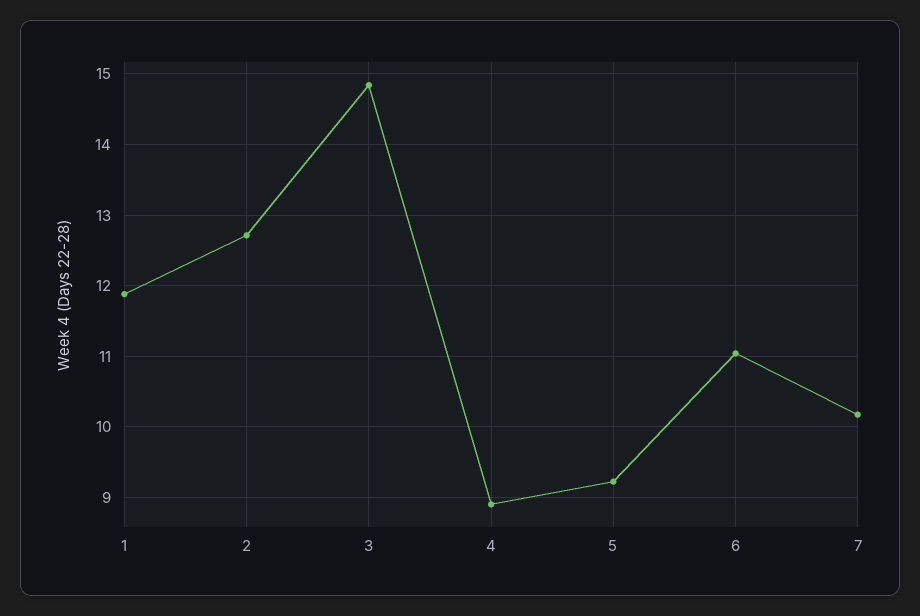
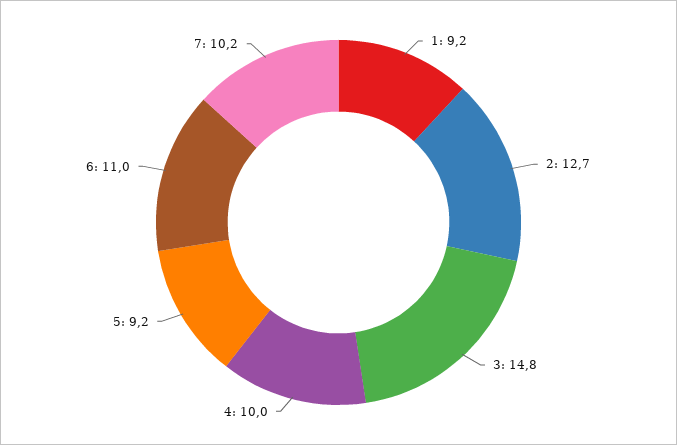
  {
-   "1": 11.9,
+   "1": 9.2,
    "2": 12.7,
    "3": 14.8,
-   "4": 8.9,
+   "4": 10,
    "5": 9.2,
    "6": 11,
    "7": 10.2
  }

